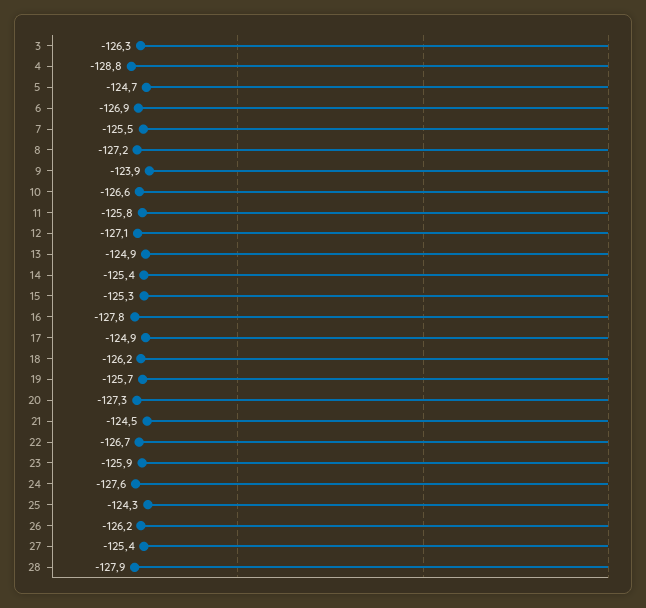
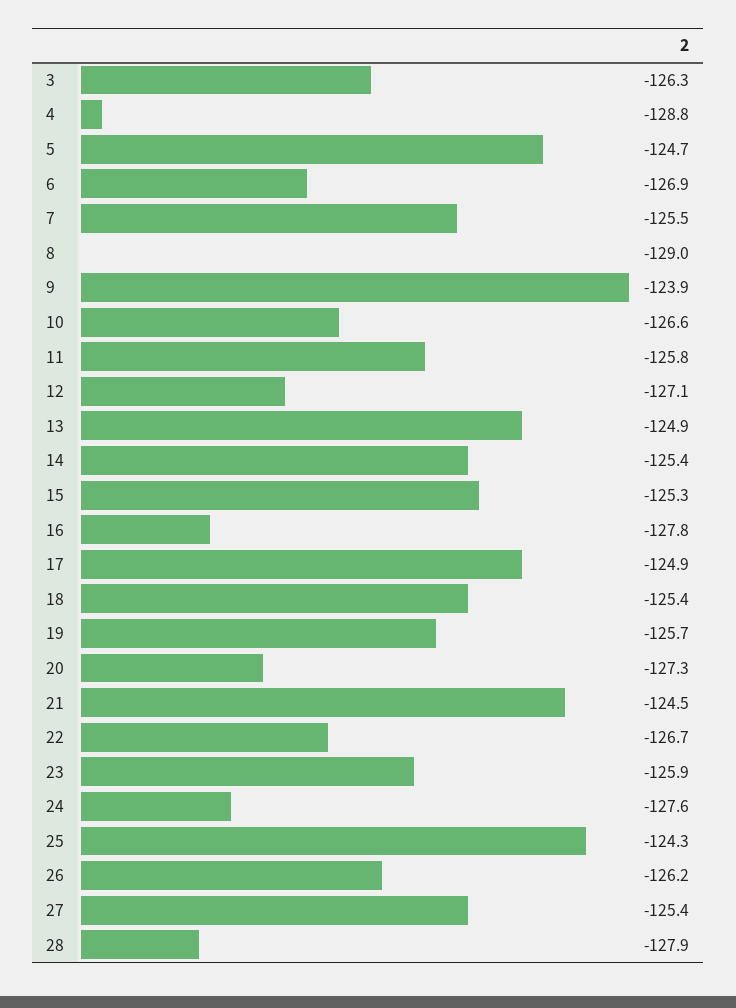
  {
    "3": -126.3,
    "4": -128.8,
    "5": -124.7,
    "6": -126.9,
    "7": -125.5,
-   "8": -127.2,
+   "8": -129,
    "9": -123.9,
    "10": -126.6,
    "11": -125.8,
    "12": -127.1,
    "13": -124.9,
    "14": -125.4,
    "15": -125.3,
    "16": -127.8,
    "17": -124.9,
-   "18": -126.2,
+   "18": -125.4,
    "19": -125.7,
    "20": -127.3,
    "21": -124.5,
    "22": -126.7,
    "23": -125.9,
    "24": -127.6,
    "25": -124.3,
    "26": -126.2,
    "27": -125.4,
    "28": -127.9
  }

